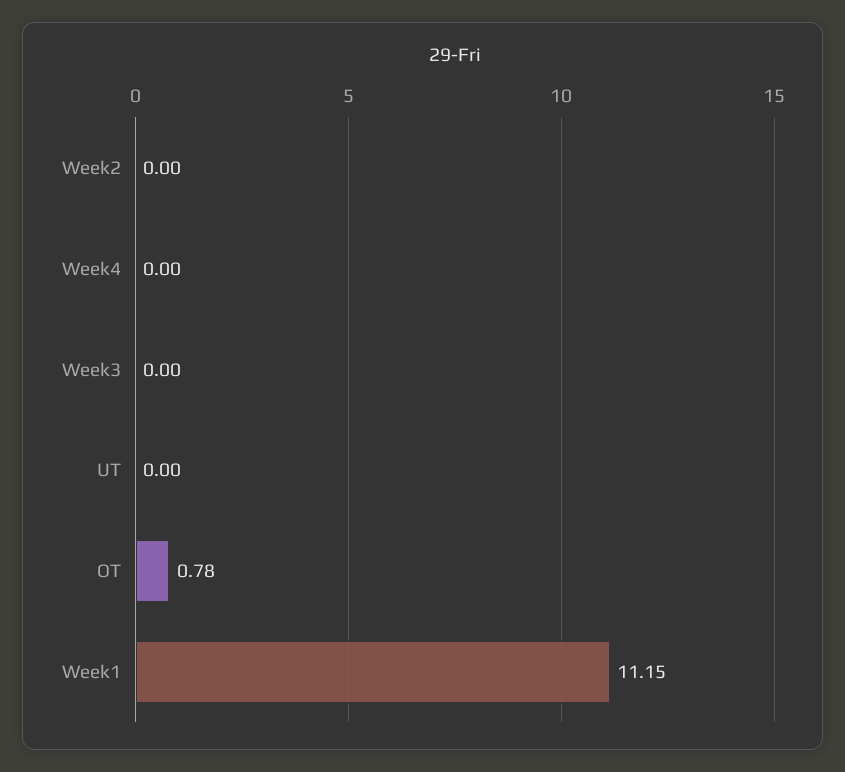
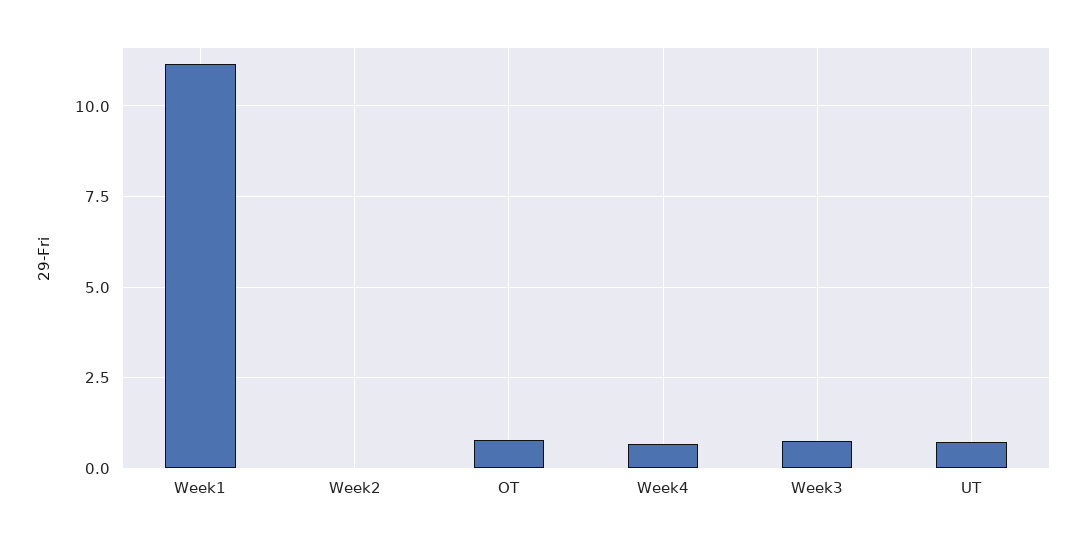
  {
    "Week2": 0,
-   "Week4": 0,
+   "Week4": 0.75,
-   "Week3": 0,
+   "Week3": 0.75,
-   "UT": 0,
+   "UT": 0.75,
    "OT": 0.78,
    "Week1": 11.15
  }

